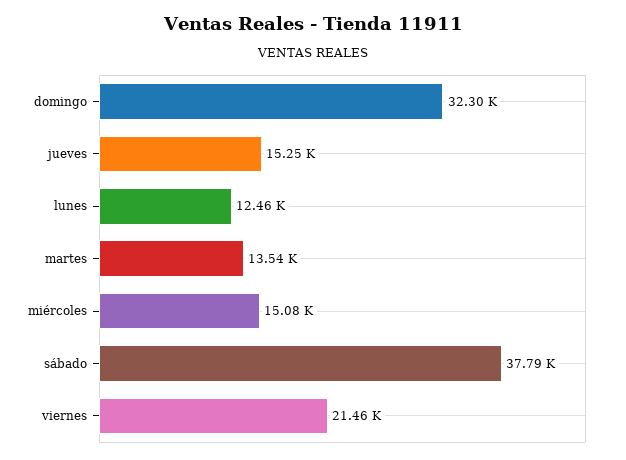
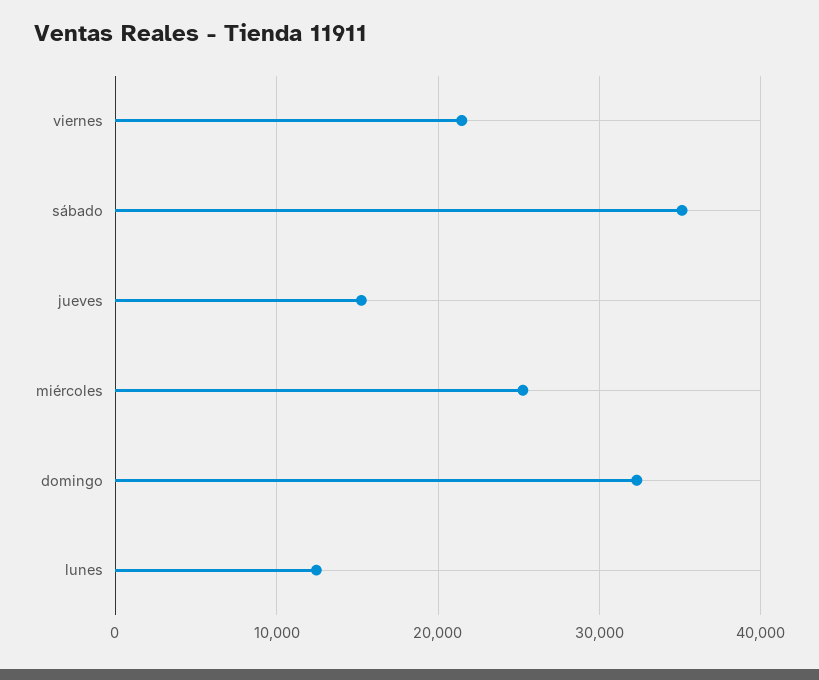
  {
    "domingo": 32300,
    "jueves": 15250,
    "lunes": 12460,
-   "martes": 13540,
-   "miércoles": 15080,
+   "miércoles": 25000,
-   "sábado": 37790,
+   "sábado": 35000,
    "viernes": 21460
  }

